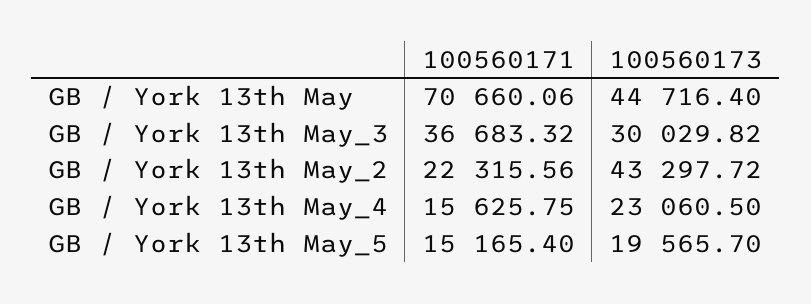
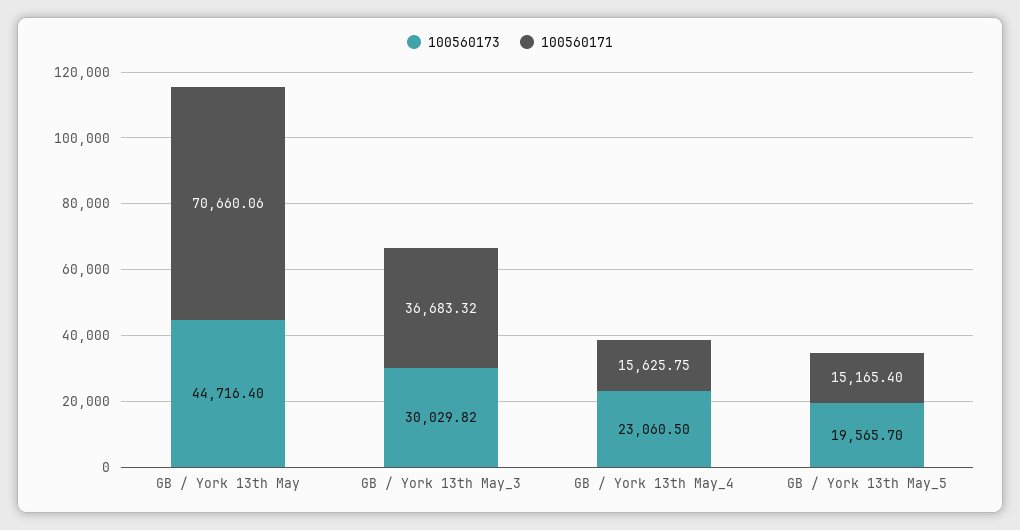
  {
    "100560171": {
      "GB / York 13th May": 70660.06,
      "GB / York 13th May_3": 36683.32,
-     "GB / York 13th May_2": 22315.56,
      "GB / York 13th May_4": 15625.75,
      "GB / York 13th May_5": 15165.4
    },
    "100560173": {
      "GB / York 13th May": 44716.4,
      "GB / York 13th May_3": 30029.82,
-     "GB / York 13th May_2": 43297.72,
      "GB / York 13th May_4": 23060.5,
      "GB / York 13th May_5": 19565.7
    }
  }

